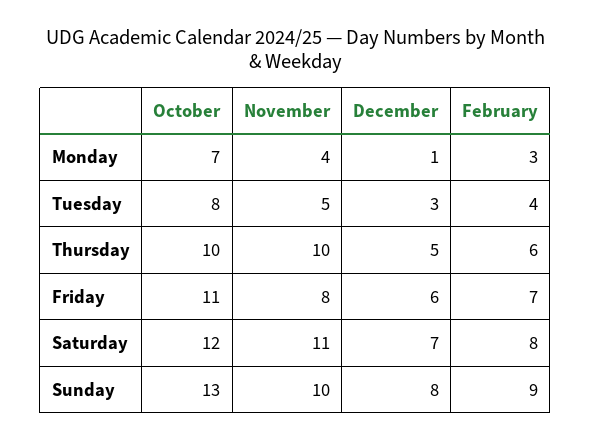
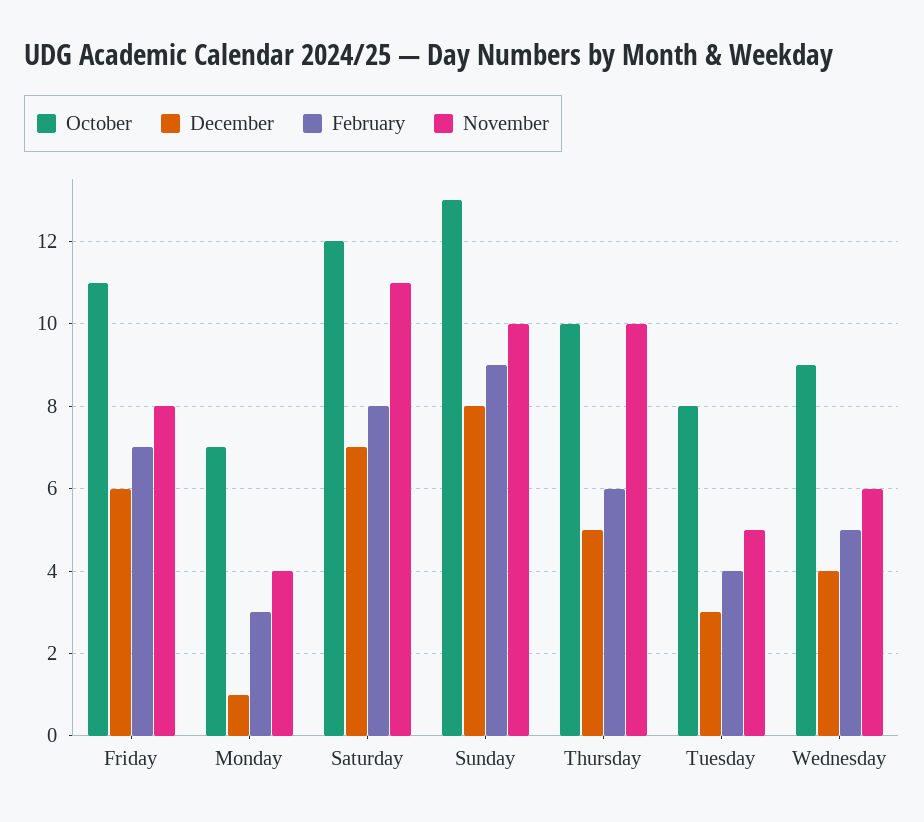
  {
    "October": {
      "Monday": 7,
      "Tuesday": 8,
      "Thursday": 10,
      "Friday": 11,
      "Saturday": 12,
-     "Sunday": 13
+     "Sunday": 13,
+     "Wednesday": 9
    },
    "November": {
      "Monday": 4,
      "Tuesday": 5,
      "Thursday": 10,
      "Friday": 8,
      "Saturday": 11,
-     "Sunday": 10
+     "Sunday": 10,
+     "Wednesday": 6
    },
    "December": {
      "Monday": 1,
      "Tuesday": 3,
      "Thursday": 5,
      "Friday": 6,
      "Saturday": 7,
-     "Sunday": 8
+     "Sunday": 8,
+     "Wednesday": 4
    },
    "February": {
      "Monday": 3,
      "Tuesday": 4,
      "Thursday": 6,
      "Friday": 7,
      "Saturday": 8,
-     "Sunday": 9
+     "Sunday": 9,
+     "Wednesday": 5
    }
  }

